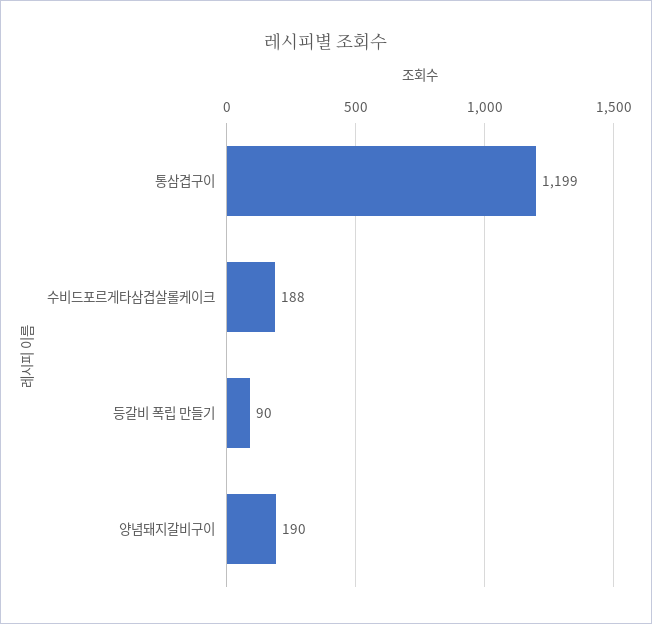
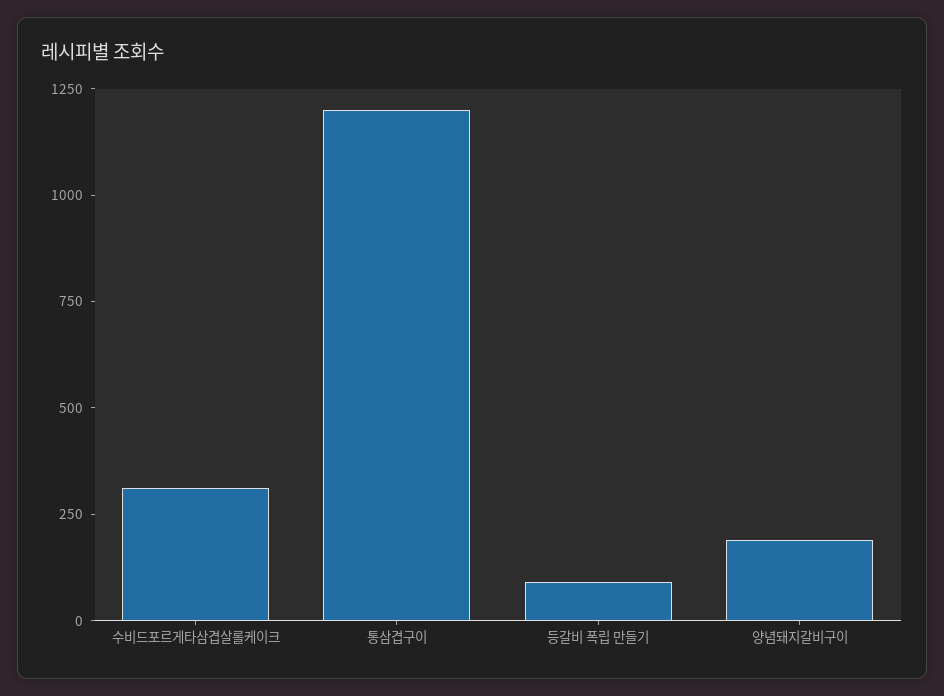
  {
    "통삼겹구이": 1199,
-   "수비드포르게타삼겹살롤케이크": 188,
+   "수비드포르게타삼겹살롤케이크": 300,
    "등갈비 폭립 만들기": 90,
    "양념돼지갈비구이": 190
  }

